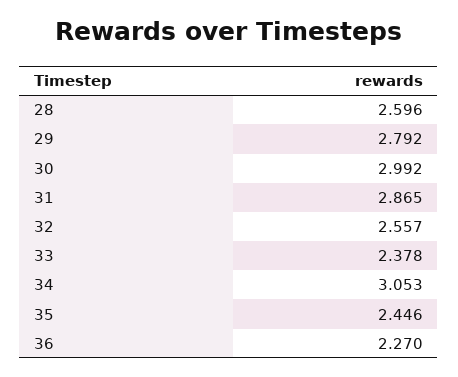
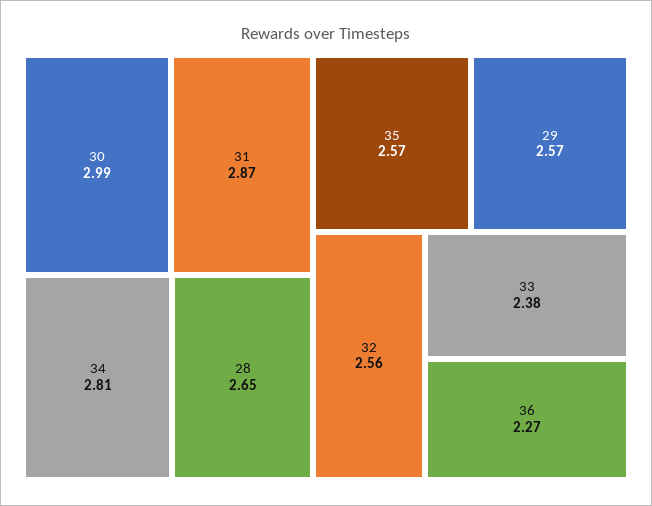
  {
-   "28": 2.596,
+   "28": 2.65,
-   "29": 2.792,
+   "29": 2.57,
    "30": 2.992,
    "31": 2.865,
    "32": 2.557,
    "33": 2.378,
-   "34": 3.053,
+   "34": 2.81,
-   "35": 2.446,
+   "35": 2.57,
    "36": 2.27
  }

